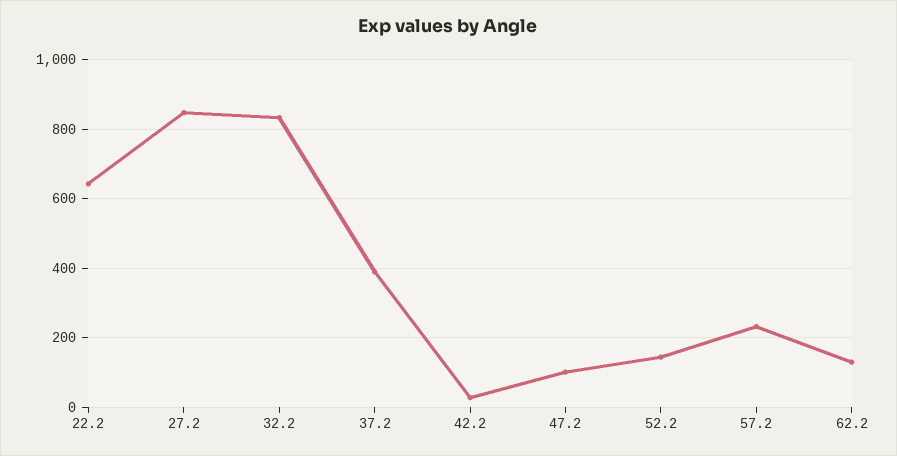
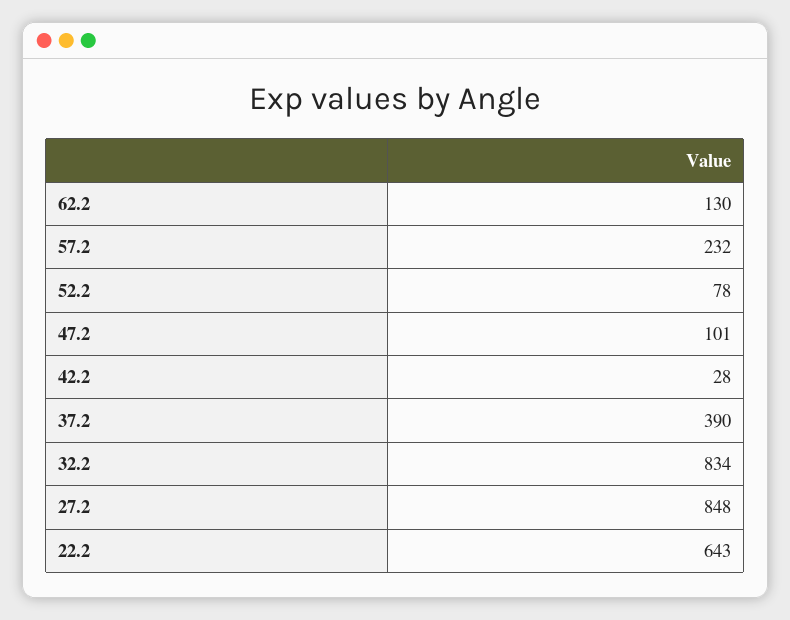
  {
    "22.2": 643,
    "27.2": 848,
    "32.2": 834,
    "37.2": 390,
    "42.2": 28,
    "47.2": 101,
-   "52.2": 140,
+   "52.2": 78,
    "57.2": 232,
    "62.2": 130
  }

